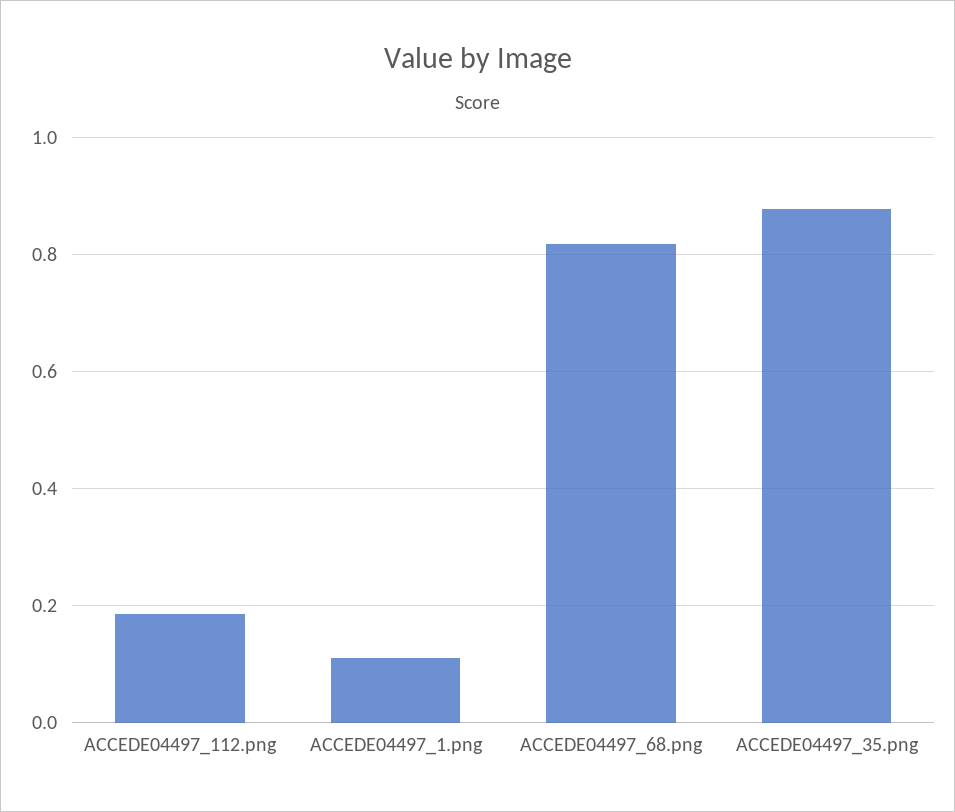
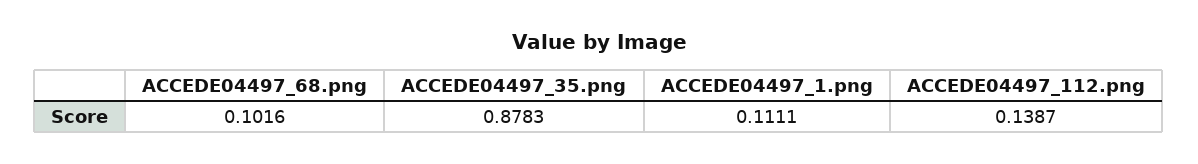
  {
-   "ACCEDE04497_112.png": 0.18,
+   "ACCEDE04497_112.png": 0.1387,
    "ACCEDE04497_1.png": 0.1111,
-   "ACCEDE04497_68.png": 0.82,
+   "ACCEDE04497_68.png": 0.1016,
    "ACCEDE04497_35.png": 0.8783
  }

